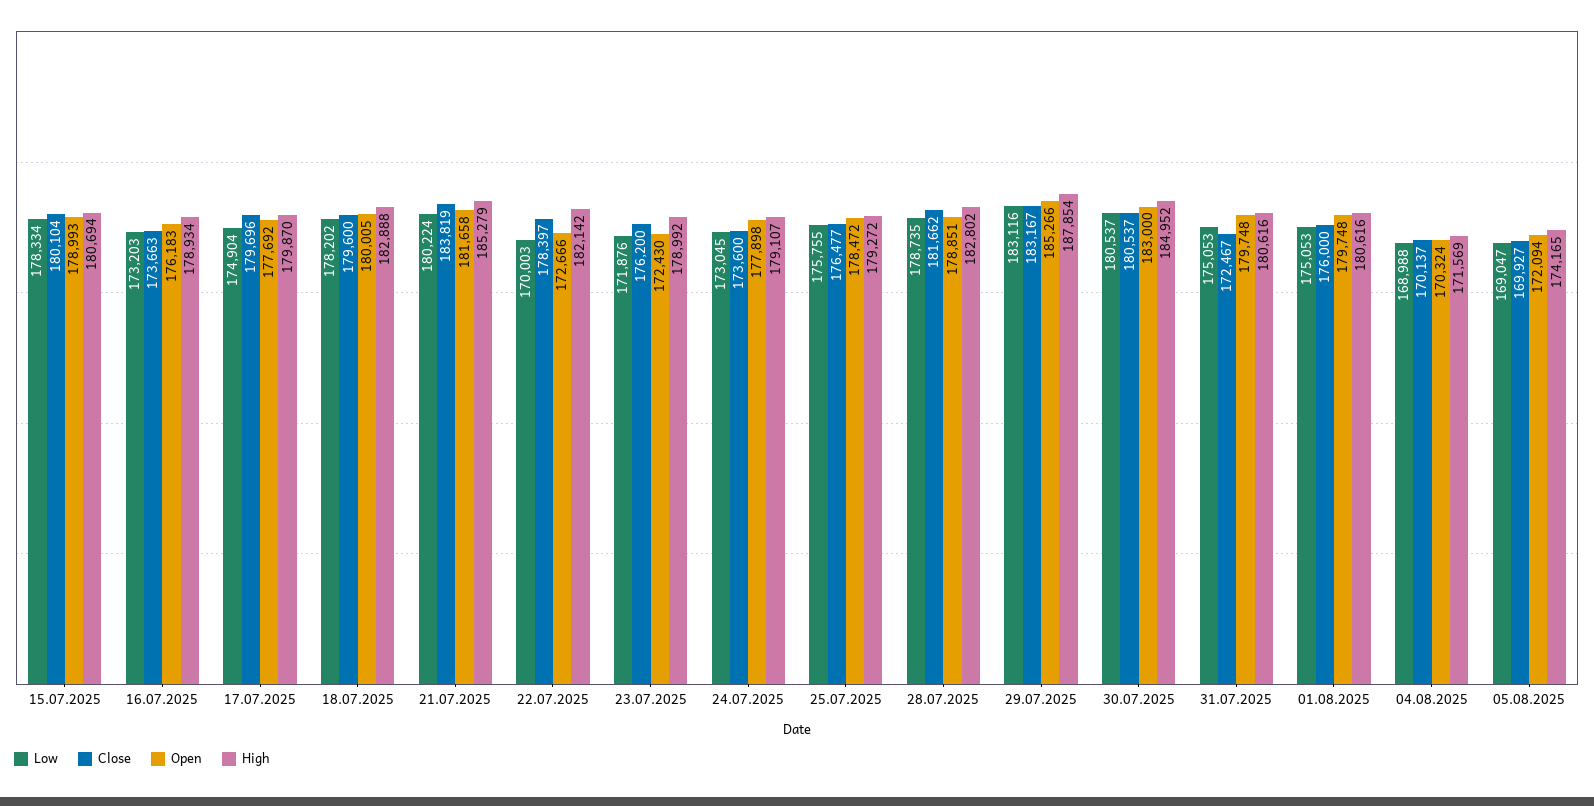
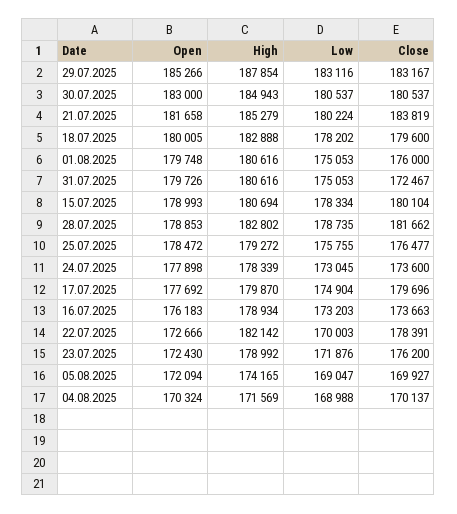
  {
    "Low": {
      "15.07.2025": 178334,
      "16.07.2025": 173203,
      "17.07.2025": 174904,
      "18.07.2025": 178202,
      "21.07.2025": 180224,
      "22.07.2025": 170003,
      "23.07.2025": 171876,
      "24.07.2025": 173045,
      "25.07.2025": 175755,
      "28.07.2025": 178735,
      "29.07.2025": 183116,
      "30.07.2025": 180537,
      "31.07.2025": 175053,
      "01.08.2025": 175053,
      "04.08.2025": 168988,
      "05.08.2025": 169047
    },
    "Close": {
      "15.07.2025": 180104,
      "16.07.2025": 173663,
      "17.07.2025": 179696,
      "18.07.2025": 179600,
      "21.07.2025": 183819,
-     "22.07.2025": 178397,
+     "22.07.2025": 178391,
      "23.07.2025": 176200,
      "24.07.2025": 173600,
      "25.07.2025": 176477,
      "28.07.2025": 181662,
      "29.07.2025": 183167,
      "30.07.2025": 180537,
      "31.07.2025": 172467,
      "01.08.2025": 176000,
      "04.08.2025": 170137,
      "05.08.2025": 169927
    },
    "Open": {
      "15.07.2025": 178993,
      "16.07.2025": 176183,
      "17.07.2025": 177692,
      "18.07.2025": 180005,
      "21.07.2025": 181658,
      "22.07.2025": 172666,
      "23.07.2025": 172430,
      "24.07.2025": 177898,
      "25.07.2025": 178472,
-     "28.07.2025": 178851,
+     "28.07.2025": 178853,
      "29.07.2025": 185266,
      "30.07.2025": 183000,
-     "31.07.2025": 179748,
+     "31.07.2025": 179726,
      "01.08.2025": 179748,
      "04.08.2025": 170324,
      "05.08.2025": 172094
    },
    "High": {
      "15.07.2025": 180694,
      "16.07.2025": 178934,
      "17.07.2025": 179870,
      "18.07.2025": 182888,
      "21.07.2025": 185279,
      "22.07.2025": 182142,
      "23.07.2025": 178992,
-     "24.07.2025": 179107,
+     "24.07.2025": 178339,
      "25.07.2025": 179272,
      "28.07.2025": 182802,
      "29.07.2025": 187854,
-     "30.07.2025": 184952,
+     "30.07.2025": 184943,
      "31.07.2025": 180616,
      "01.08.2025": 180616,
      "04.08.2025": 171569,
      "05.08.2025": 174165
    }
  }

